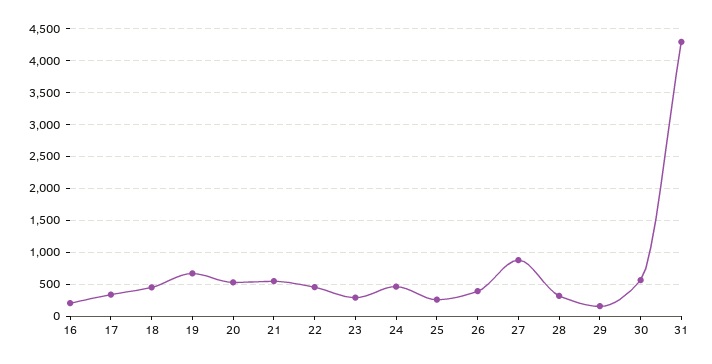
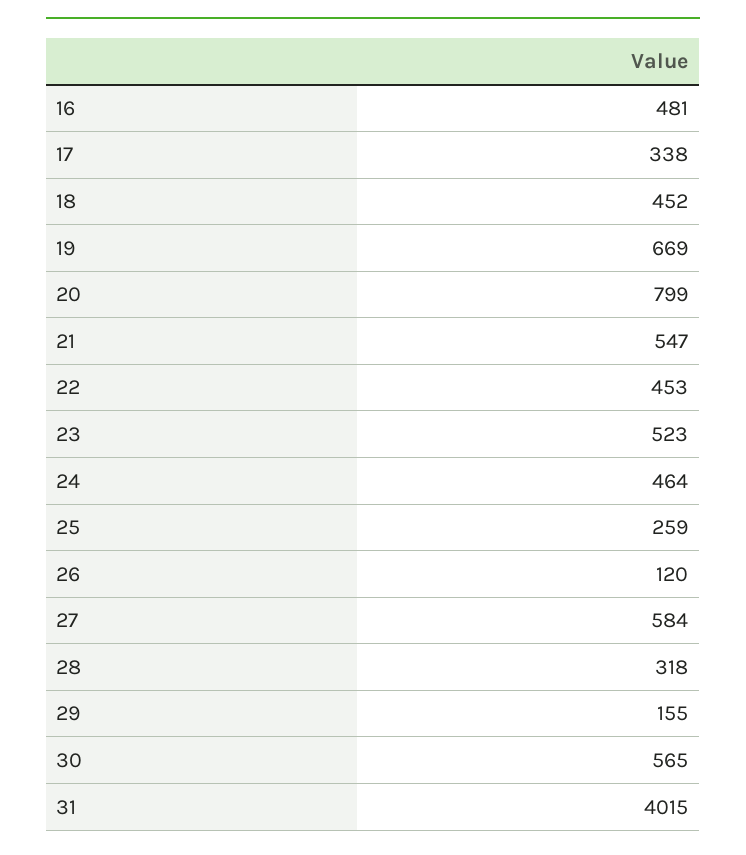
  {
-   "16": 200,
+   "16": 481,
    "17": 338,
    "18": 452,
    "19": 669,
-   "20": 500,
+   "20": 799,
    "21": 547,
    "22": 453,
-   "23": 300,
+   "23": 523,
    "24": 464,
    "25": 259,
-   "26": 400,
+   "26": 120,
-   "27": 900,
+   "27": 584,
    "28": 318,
    "29": 155,
    "30": 565,
-   "31": 4300
+   "31": 4015
  }

